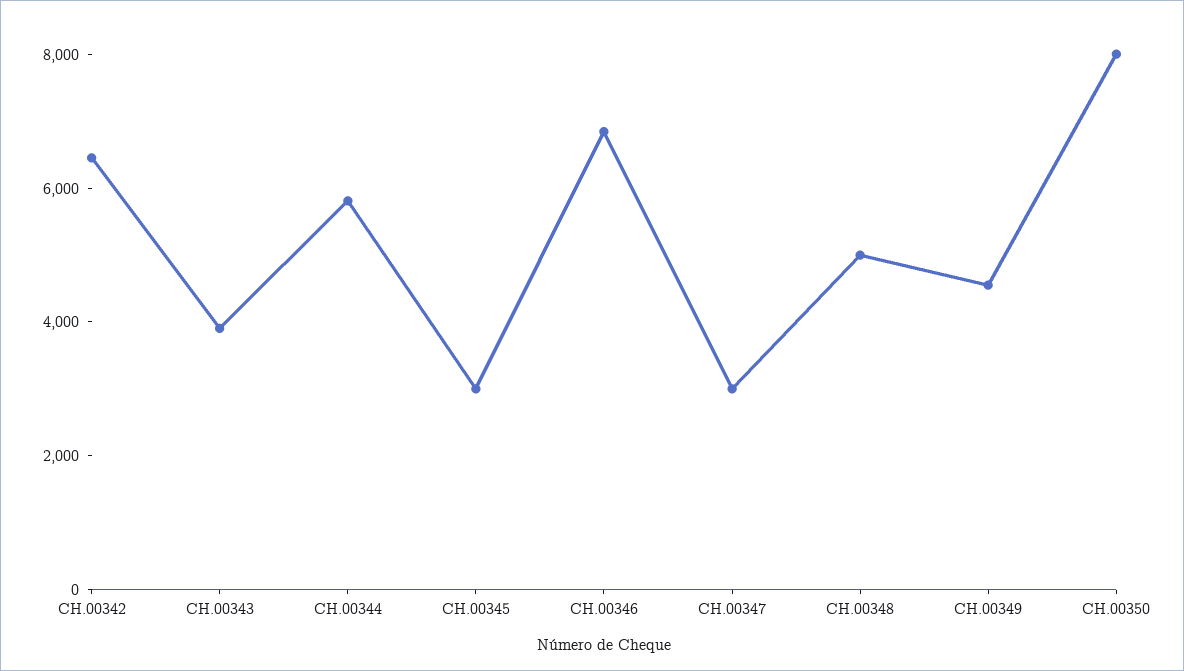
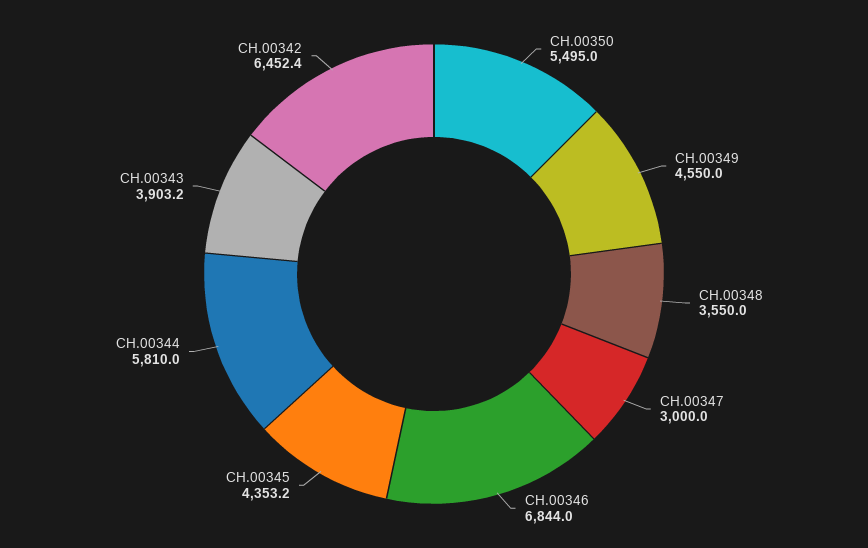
  {
    "CH.00342": 6452.4,
    "CH.00343": 3903.2,
    "CH.00344": 5810,
-   "CH.00345": 3000,
+   "CH.00345": 4353.2,
    "CH.00346": 6844,
    "CH.00347": 3000,
-   "CH.00348": 5000,
+   "CH.00348": 3550,
    "CH.00349": 4550,
-   "CH.00350": 8000
+   "CH.00350": 5495
  }

